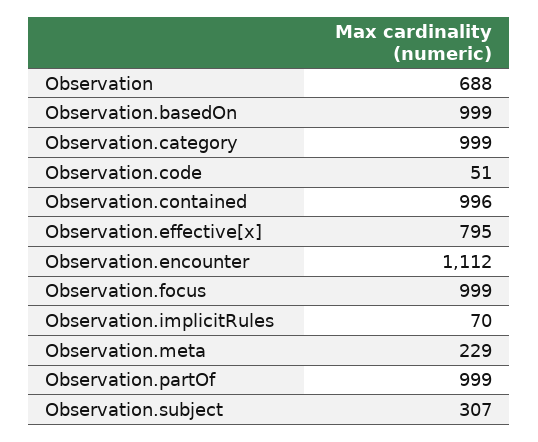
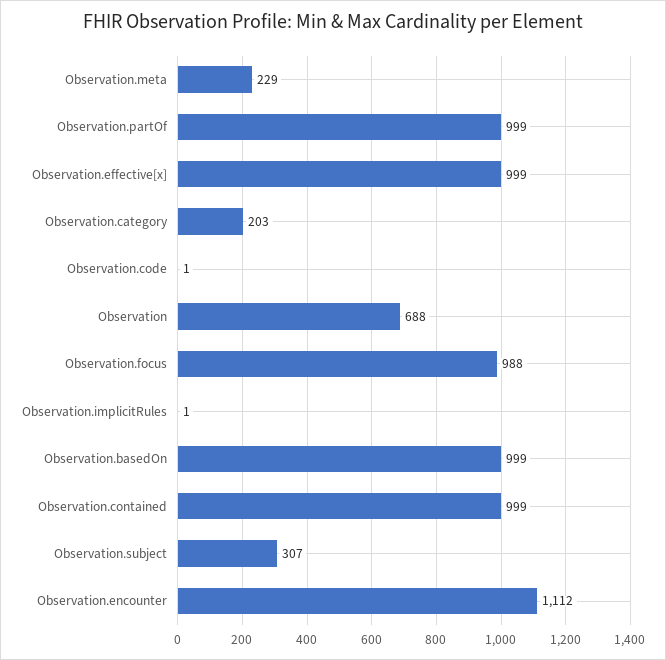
  {
    "Observation": 688,
    "Observation.basedOn": 999,
-   "Observation.category": 999,
+   "Observation.category": 203,
-   "Observation.code": 51,
+   "Observation.code": 1,
-   "Observation.contained": 996,
+   "Observation.contained": 999,
-   "Observation.effective[x]": 795,
+   "Observation.effective[x]": 999,
    "Observation.encounter": 1112,
-   "Observation.focus": 999,
+   "Observation.focus": 988,
-   "Observation.implicitRules": 70,
+   "Observation.implicitRules": 1,
    "Observation.meta": 229,
    "Observation.partOf": 999,
    "Observation.subject": 307
  }

